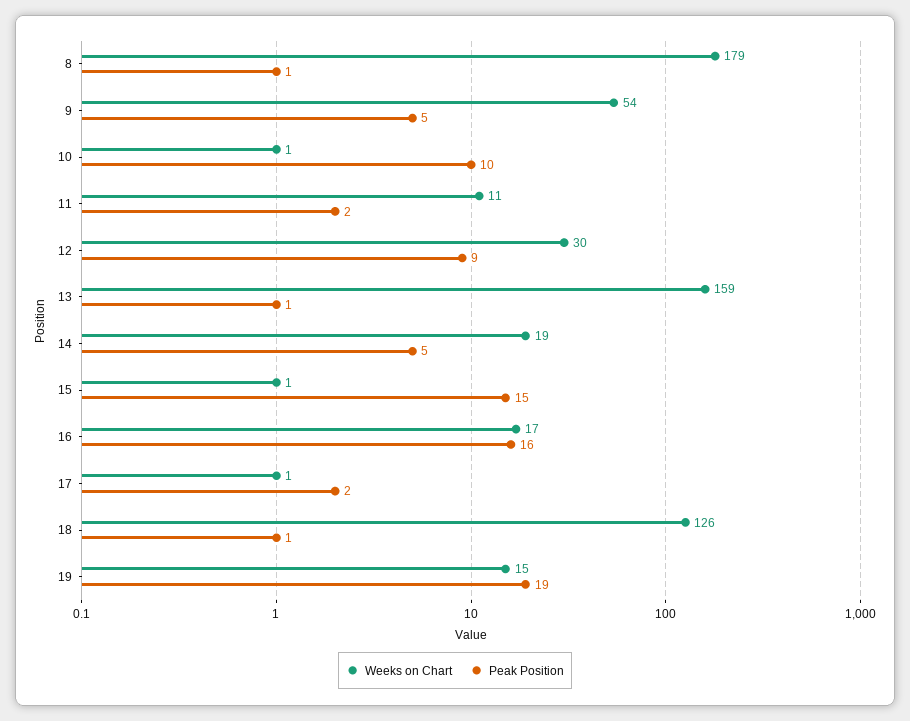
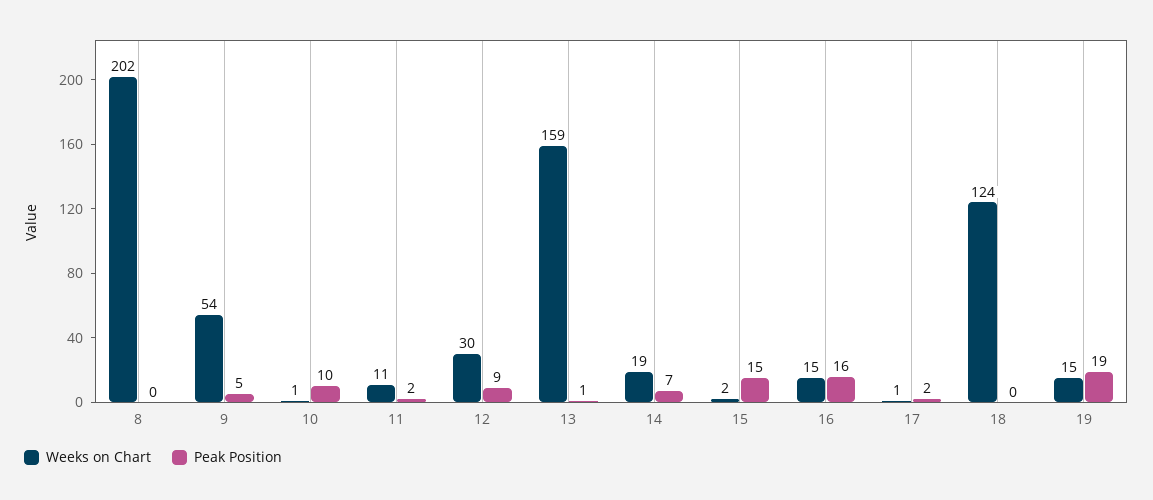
  {
    "Weeks on Chart": {
-     "8": 179,
+     "8": 202,
      "9": 54,
      "10": 1,
      "11": 11,
      "12": 30,
      "13": 159,
      "14": 19,
-     "15": 1,
+     "15": 2,
-     "16": 17,
+     "16": 15,
      "17": 1,
-     "18": 126,
+     "18": 124,
      "19": 15
    },
    "Peak Position": {
-     "8": 1,
+     "8": 0,
      "9": 5,
      "10": 10,
      "11": 2,
      "12": 9,
      "13": 1,
-     "14": 5,
+     "14": 7,
      "15": 15,
      "16": 16,
      "17": 2,
-     "18": 1,
+     "18": 0,
      "19": 19
    }
  }

